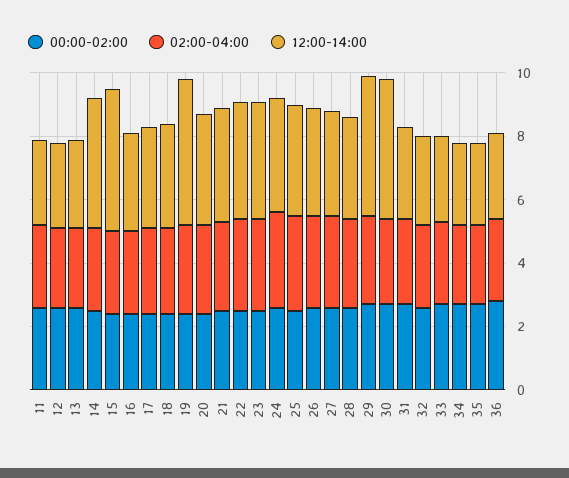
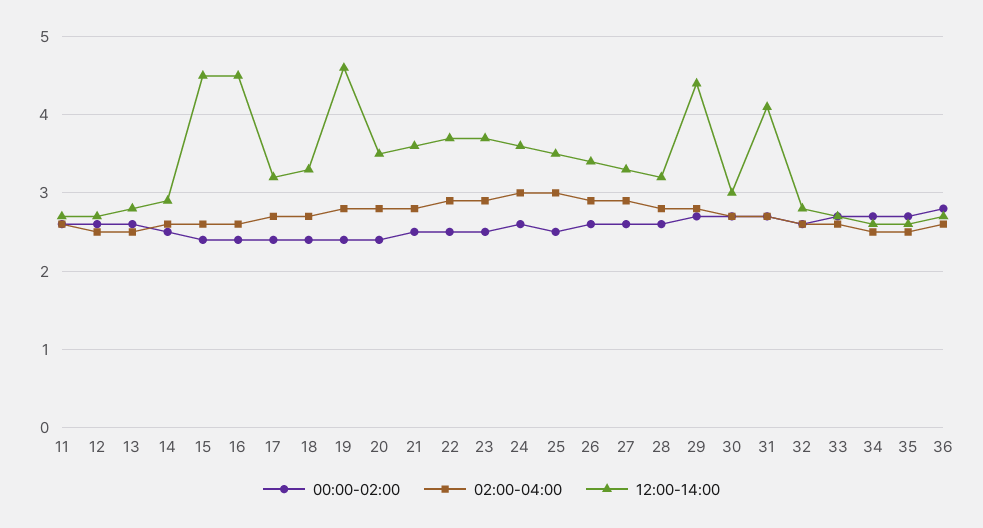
  {
    "00:00-02:00": {
      "11": 2.6,
      "12": 2.6,
      "13": 2.6,
      "14": 2.5,
      "15": 2.4,
      "16": 2.4,
      "17": 2.4,
      "18": 2.4,
      "19": 2.4,
      "20": 2.4,
      "21": 2.5,
      "22": 2.5,
      "23": 2.5,
      "24": 2.6,
      "25": 2.5,
      "26": 2.6,
      "27": 2.6,
      "28": 2.6,
      "29": 2.7,
      "30": 2.7,
      "31": 2.7,
      "32": 2.6,
      "33": 2.7,
      "34": 2.7,
      "35": 2.7,
      "36": 2.8
    },
    "02:00-04:00": {
      "11": 2.6,
      "12": 2.5,
      "13": 2.5,
      "14": 2.6,
      "15": 2.6,
      "16": 2.6,
      "17": 2.7,
      "18": 2.7,
      "19": 2.8,
      "20": 2.8,
      "21": 2.8,
      "22": 2.9,
      "23": 2.9,
      "24": 3,
      "25": 3,
      "26": 2.9,
      "27": 2.9,
      "28": 2.8,
      "29": 2.8,
      "30": 2.7,
      "31": 2.7,
      "32": 2.6,
      "33": 2.6,
      "34": 2.5,
      "35": 2.5,
      "36": 2.6
    },
    "12:00-14:00": {
      "11": 2.7,
      "12": 2.7,
      "13": 2.8,
-     "14": 4,
+     "14": 2.9,
      "15": 4.5,
-     "16": 3,
+     "16": 4.5,
      "17": 3.2,
      "18": 3.3,
      "19": 4.6,
      "20": 3.5,
      "21": 3.6,
      "22": 3.7,
      "23": 3.7,
      "24": 3.6,
      "25": 3.5,
      "26": 3.4,
      "27": 3.3,
      "28": 3.2,
      "29": 4.4,
-     "30": 4.5,
+     "30": 3,
-     "31": 3,
+     "31": 4.1,
      "32": 2.8,
      "33": 2.7,
      "34": 2.6,
      "35": 2.6,
      "36": 2.7
    }
  }

